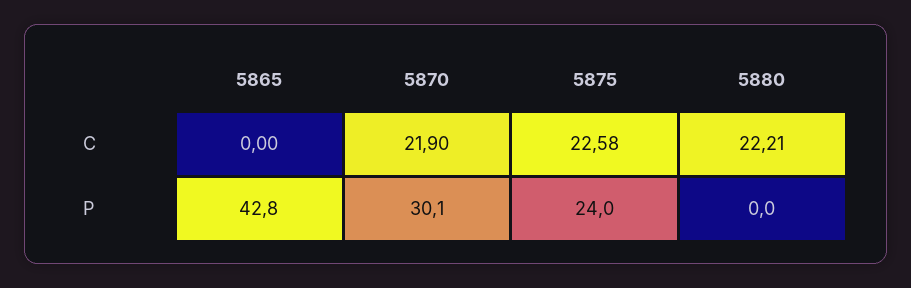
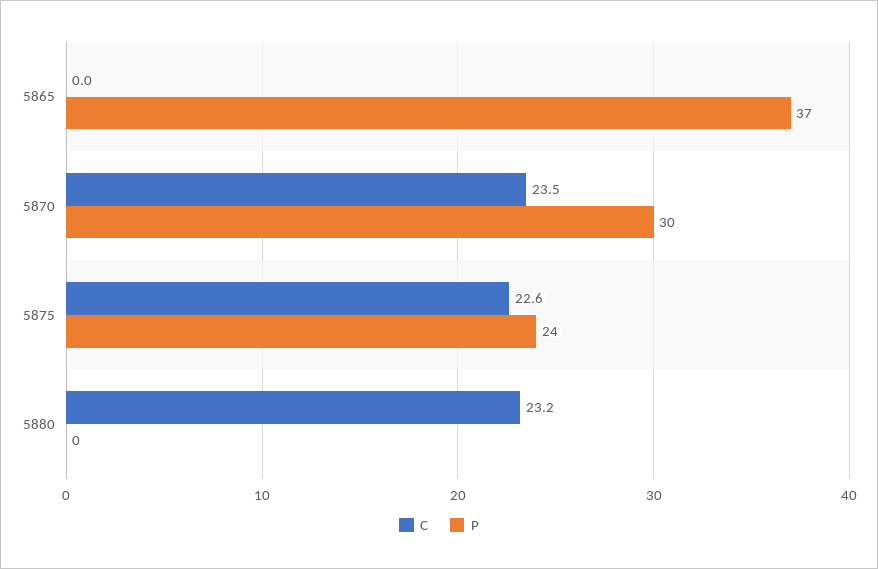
  {
    "C": {
      "5865": 0,
-     "5870": 21.9,
+     "5870": 23.5,
      "5875": 22.58,
-     "5880": 22.21
+     "5880": 23.2
    },
    "P": {
-     "5865": 42.8,
+     "5865": 37,
      "5870": 30.1,
      "5875": 24,
      "5880": 0
    }
  }

